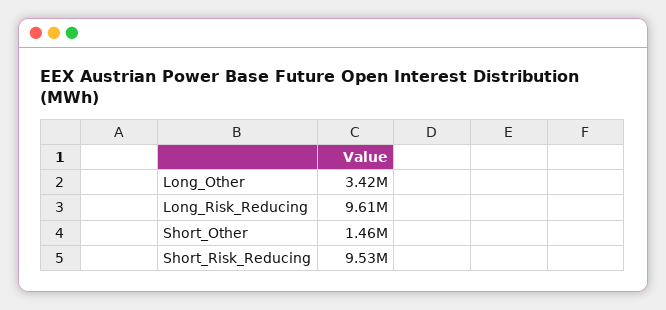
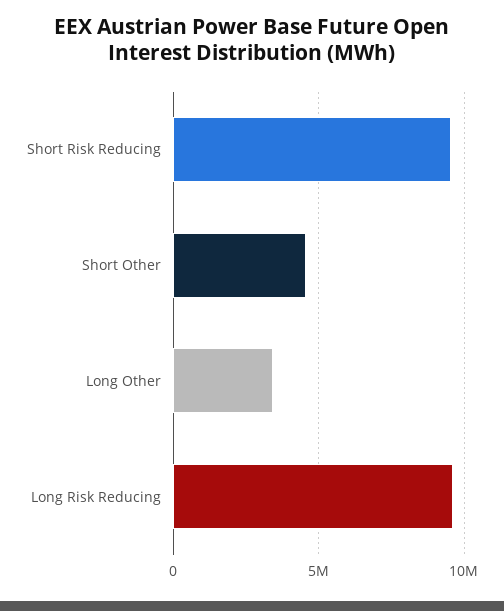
  {
    "Long_Other": 3420000,
    "Long_Risk_Reducing": 9610000,
-   "Short_Other": 1460000,
+   "Short_Other": 4500000,
    "Short_Risk_Reducing": 9530000
  }

